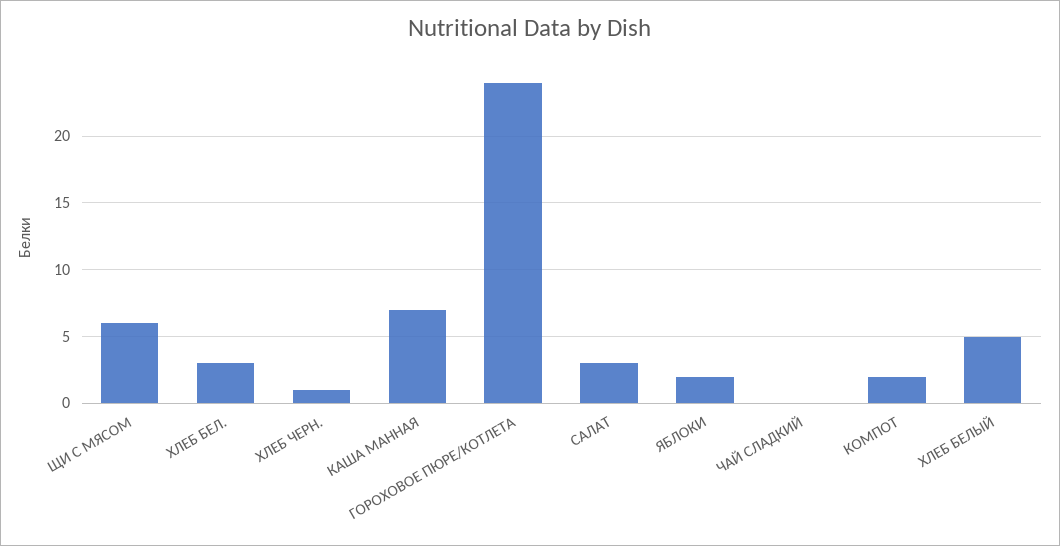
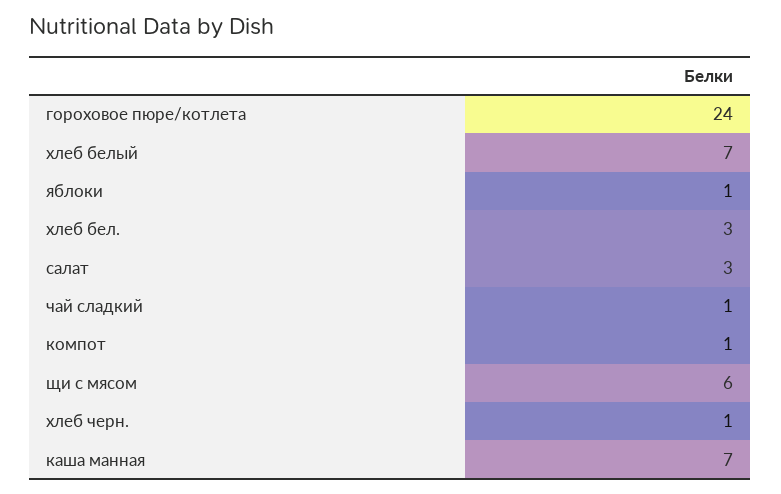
  {
    "ЩИ С МЯСОМ": 6,
    "ХЛЕБ БЕЛ.": 3,
    "ХЛЕБ ЧЕРН.": 1,
    "КАША МАННАЯ": 7,
    "ГОРОХОВОЕ ПЮРЕ/КОТЛЕТА": 24,
    "САЛАТ": 3,
-   "ЯБЛОКИ": 2,
+   "ЯБЛОКИ": 1,
-   "ЧАЙ СЛАДКИЙ": 0,
+   "ЧАЙ СЛАДКИЙ": 1,
-   "КОМПОТ": 2,
+   "КОМПОТ": 1,
-   "ХЛЕБ БЕЛЫЙ": 5
+   "ХЛЕБ БЕЛЫЙ": 7
  }

